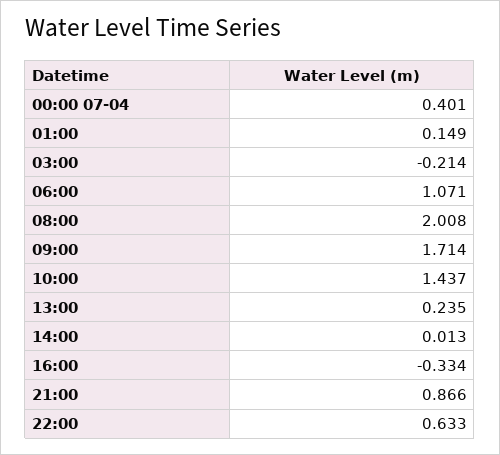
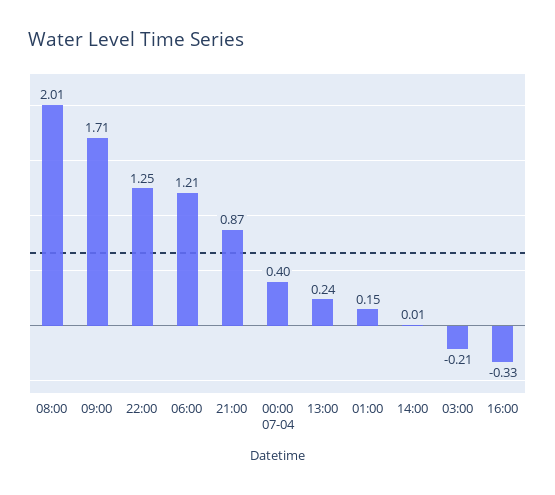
  {
    "00:00 07-04": 0.401,
    "01:00": 0.149,
    "03:00": -0.214,
-   "06:00": 1.071,
+   "06:00": 1.21,
    "08:00": 2.008,
    "09:00": 1.714,
-   "10:00": 1.437,
    "13:00": 0.235,
    "14:00": 0.013,
    "16:00": -0.334,
    "21:00": 0.866,
-   "22:00": 0.633
+   "22:00": 1.25
  }

